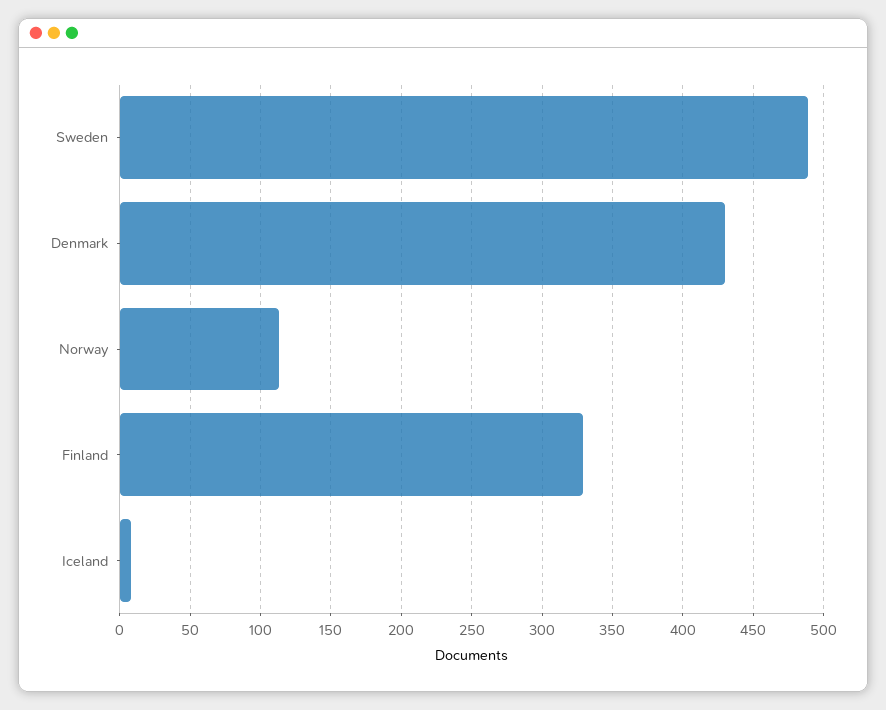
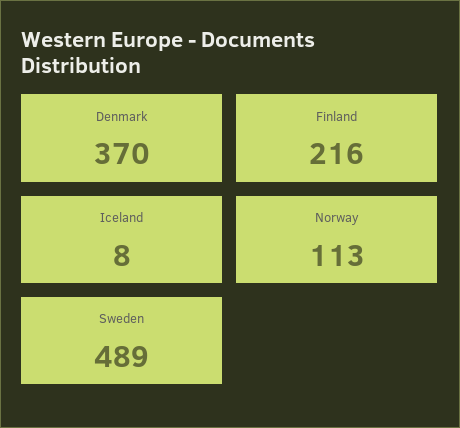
  {
    "Sweden": 489,
-   "Denmark": 430,
+   "Denmark": 370,
    "Norway": 113,
-   "Finland": 330,
+   "Finland": 216,
    "Iceland": 8
  }

